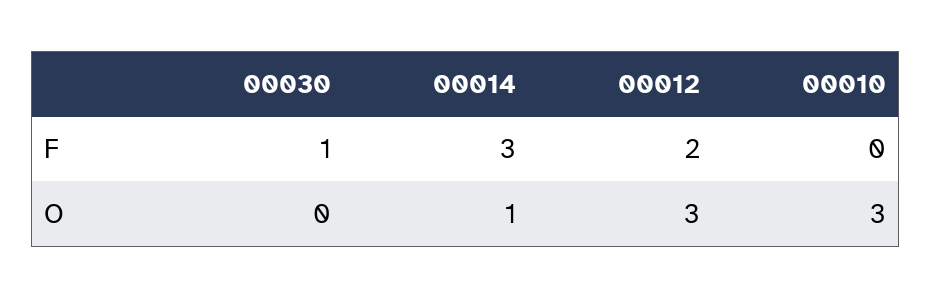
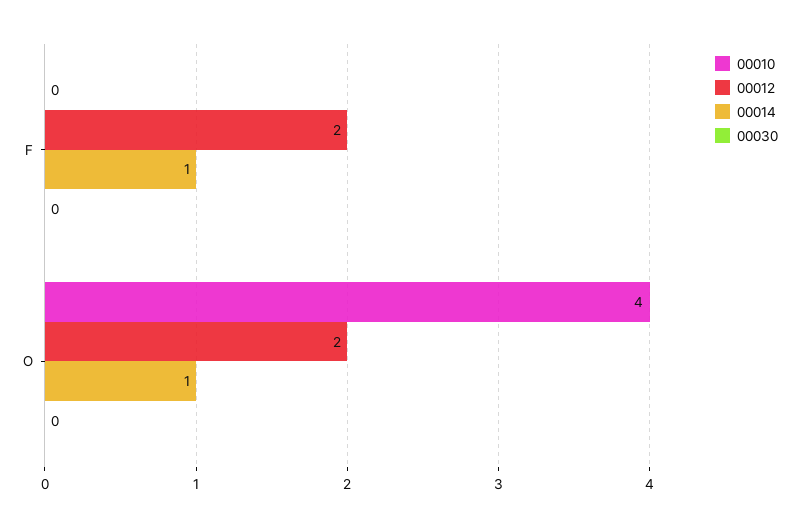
  {
    "00030": {
-     "F": 1,
+     "F": 0,
      "O": 0
    },
    "00014": {
-     "F": 3,
+     "F": 1,
      "O": 1
    },
    "00012": {
      "F": 2,
-     "O": 3
+     "O": 2
    },
    "00010": {
      "F": 0,
-     "O": 3
+     "O": 4
    }
  }

